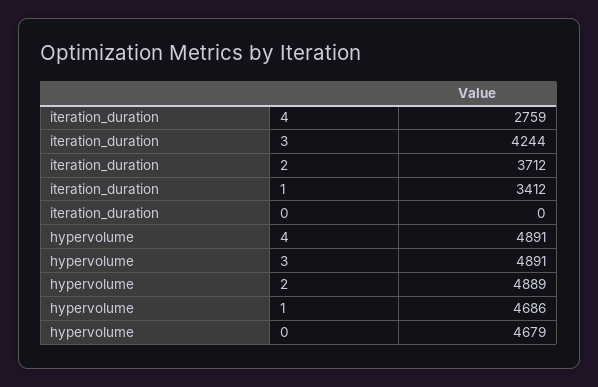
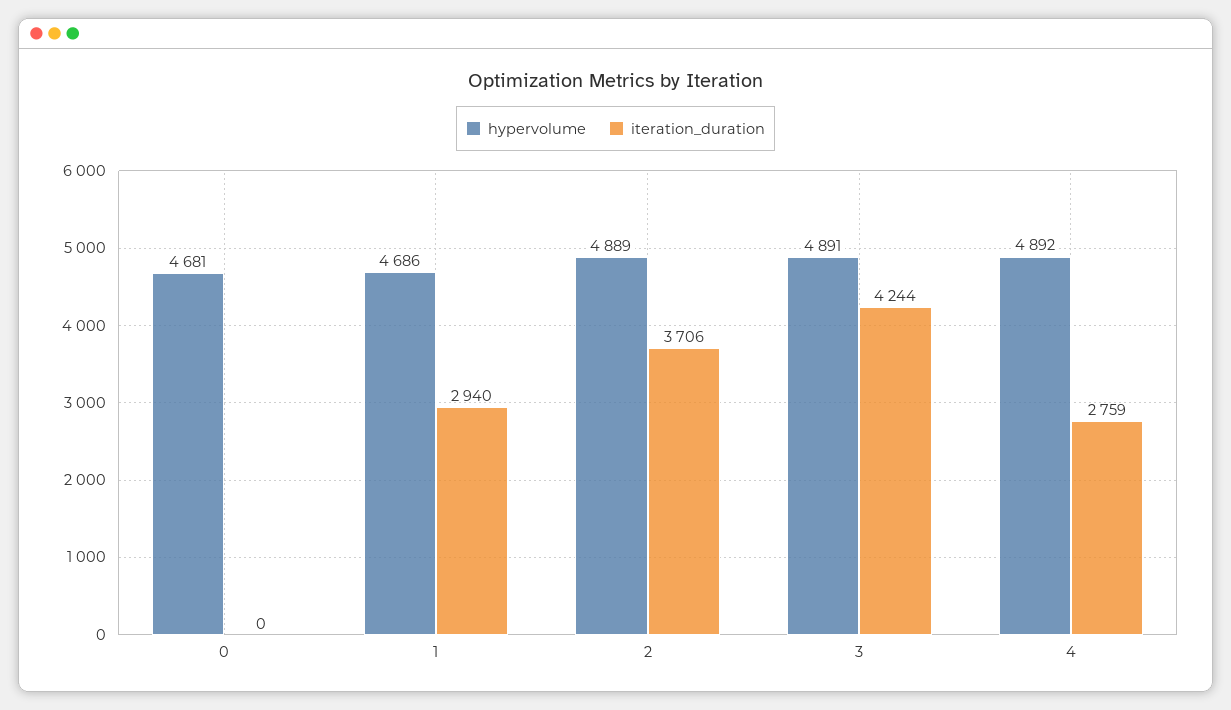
  {
    "iteration_duration": {
      "4": 2759,
      "3": 4244,
-     "2": 3712,
+     "2": 3706,
-     "1": 3412,
+     "1": 2940,
      "0": 0
    },
    "hypervolume": {
-     "4": 4891,
+     "4": 4892,
      "3": 4891,
      "2": 4889,
      "1": 4686,
-     "0": 4679
+     "0": 4681
    }
  }

